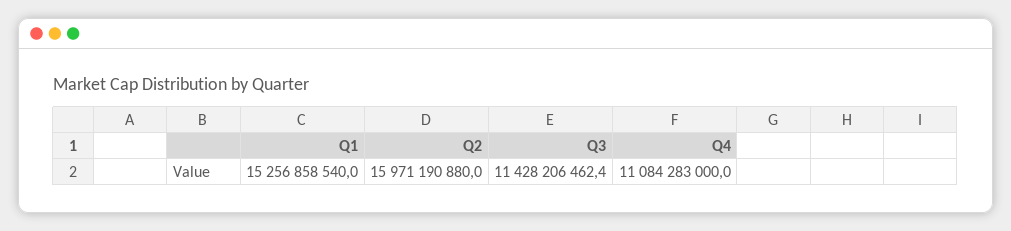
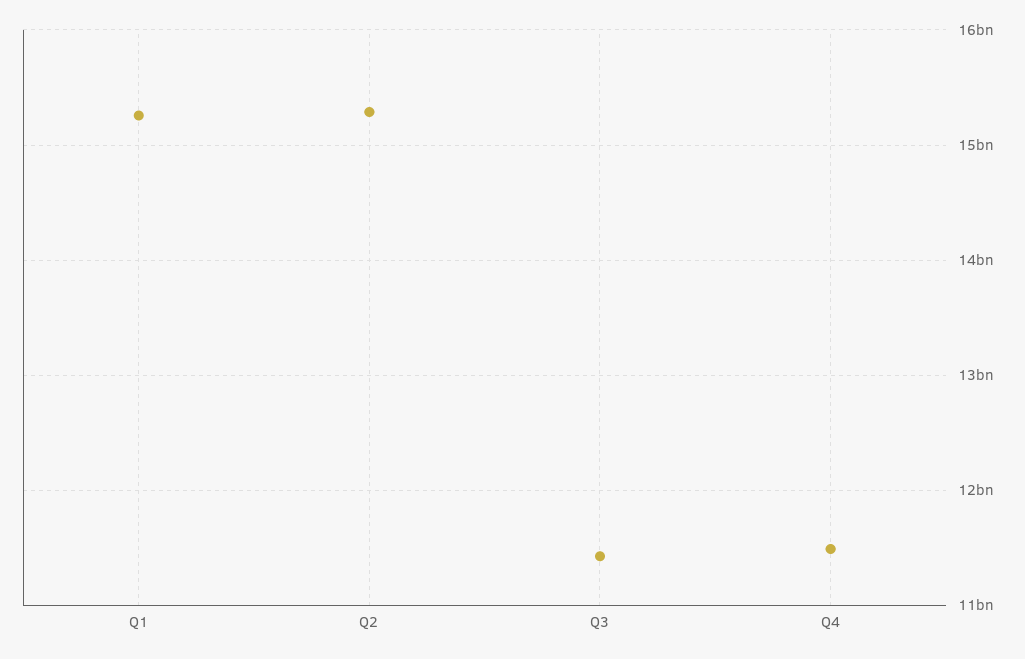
  {
    "Q1": 15256858540,
-   "Q2": 15971190880,
+   "Q2": 15300000000,
    "Q3": 11428206462.4,
-   "Q4": 11084283000
+   "Q4": 11500000000
  }

